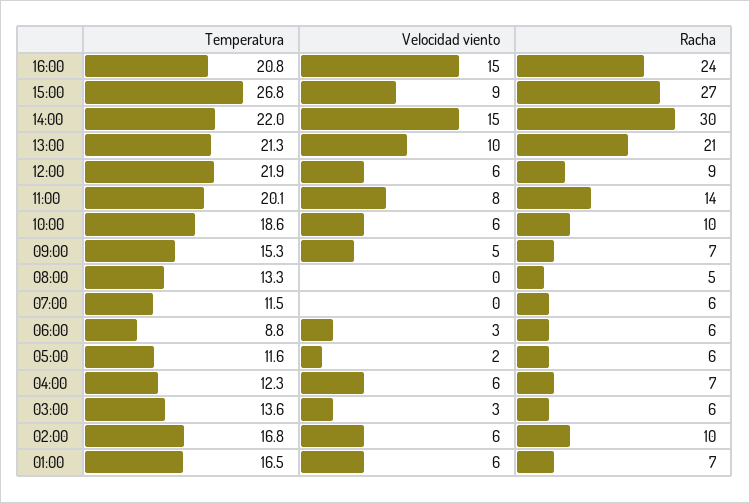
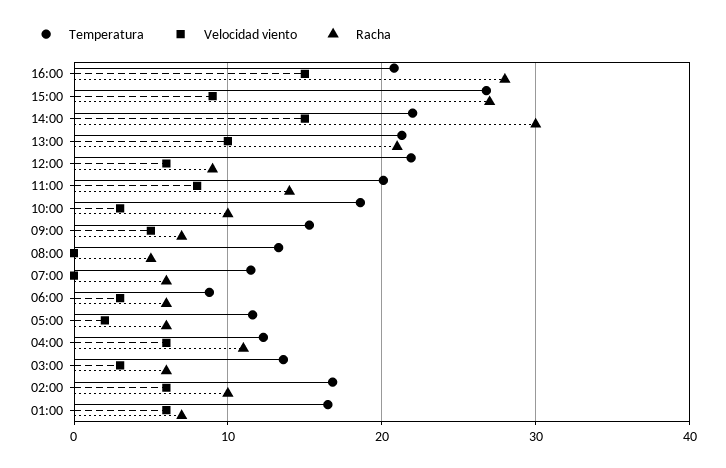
  {
    "Temperatura": {
      "16:00": 20.8,
      "15:00": 26.8,
      "14:00": 22,
      "13:00": 21.3,
      "12:00": 21.9,
      "11:00": 20.1,
      "10:00": 18.6,
      "09:00": 15.3,
      "08:00": 13.3,
      "07:00": 11.5,
      "06:00": 8.8,
      "05:00": 11.6,
      "04:00": 12.3,
      "03:00": 13.6,
      "02:00": 16.8,
      "01:00": 16.5
    },
    "Velocidad viento": {
      "16:00": 15,
      "15:00": 9,
      "14:00": 15,
      "13:00": 10,
      "12:00": 6,
      "11:00": 8,
-     "10:00": 6,
+     "10:00": 3,
      "09:00": 5,
      "08:00": 0,
      "07:00": 0,
      "06:00": 3,
      "05:00": 2,
      "04:00": 6,
      "03:00": 3,
      "02:00": 6,
      "01:00": 6
    },
    "Racha": {
-     "16:00": 24,
+     "16:00": 28,
      "15:00": 27,
      "14:00": 30,
      "13:00": 21,
      "12:00": 9,
      "11:00": 14,
      "10:00": 10,
      "09:00": 7,
      "08:00": 5,
      "07:00": 6,
      "06:00": 6,
      "05:00": 6,
-     "04:00": 7,
+     "04:00": 11,
      "03:00": 6,
      "02:00": 10,
      "01:00": 7
    }
  }

